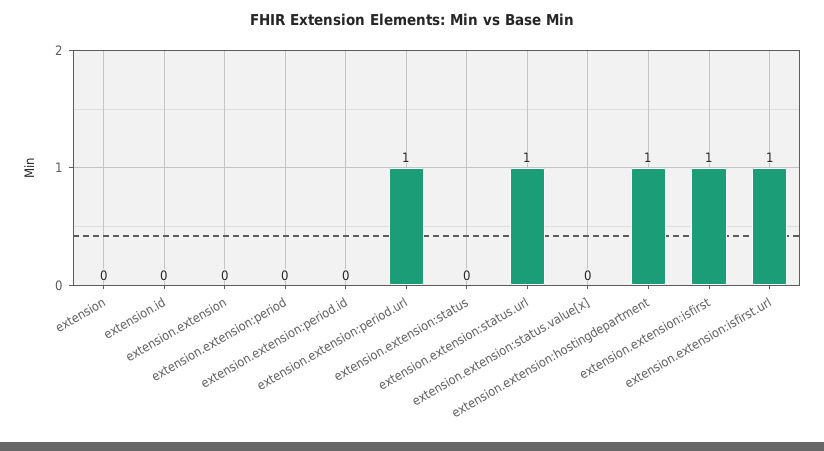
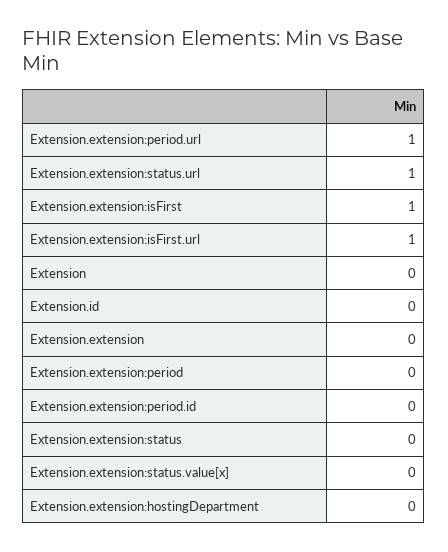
  {
    "extension": 0,
    "extension.id": 0,
    "extension.extension": 0,
    "extension.extension:period": 0,
    "extension.extension:period.id": 0,
    "extension.extension:period.url": 1,
    "extension.extension:status": 0,
    "extension.extension:status.url": 1,
    "extension.extension:status.value[x]": 0,
-   "extension.extension:hostingdepartment": 1,
+   "extension.extension:hostingdepartment": 0,
    "extension.extension:isfirst": 1,
    "extension.extension:isfirst.url": 1
  }

